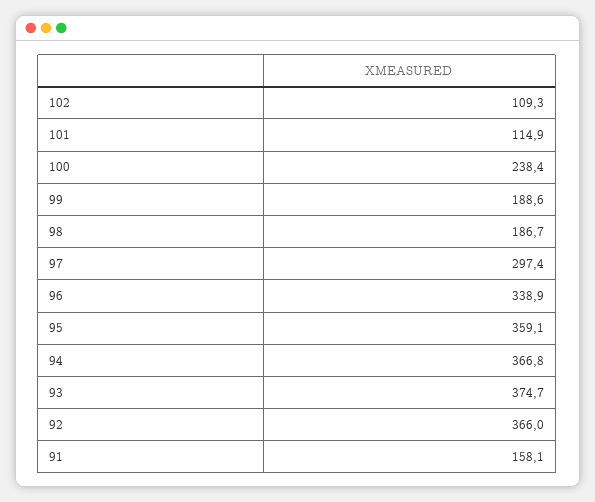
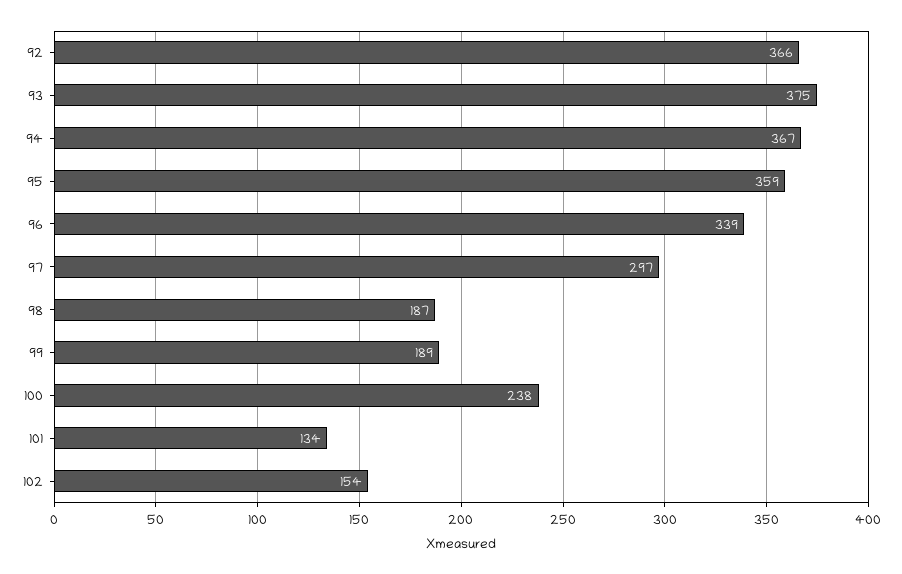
  {
-   "102": 109.3,
+   "102": 154,
-   "101": 114.9,
+   "101": 134,
    "100": 238.4,
    "99": 188.6,
    "98": 186.7,
    "97": 297.4,
    "96": 338.9,
    "95": 359.1,
    "94": 366.8,
    "93": 374.7,
-   "92": 366,
+   "92": 366
-   "91": 158.1
  }

